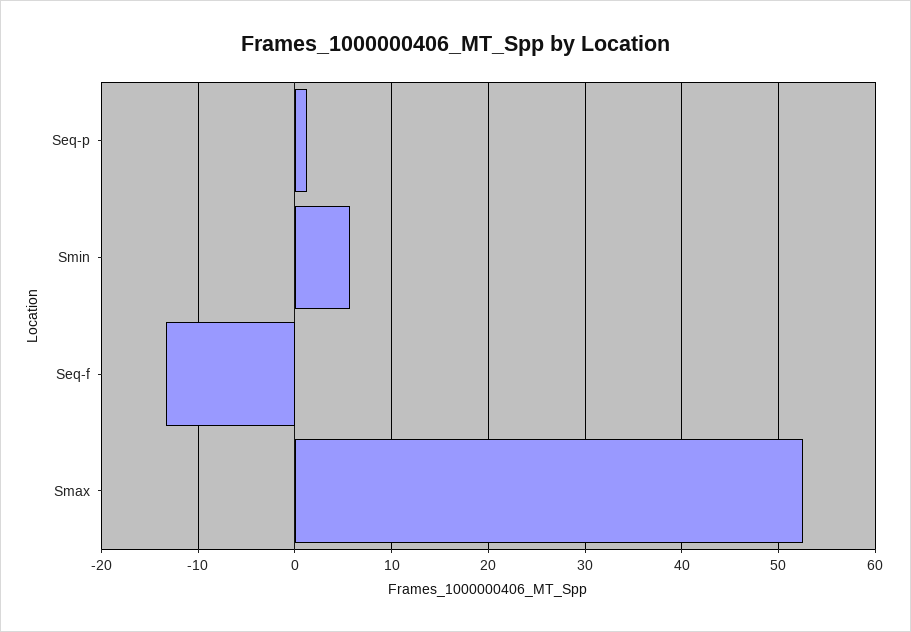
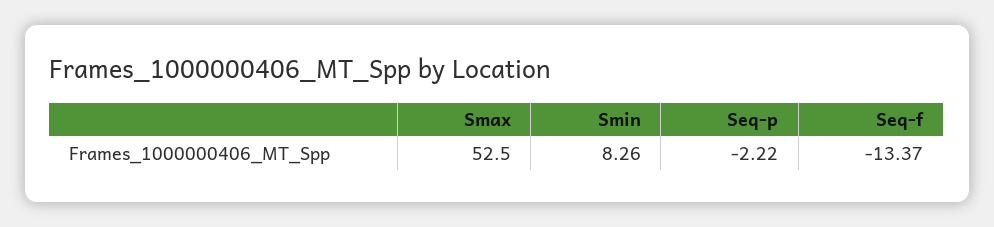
  {
-   "Seq-p": 1,
+   "Seq-p": -2.22,
-   "Smin": 6,
+   "Smin": 8.26,
    "Seq-f": -13.37,
    "Smax": 52.5
  }

